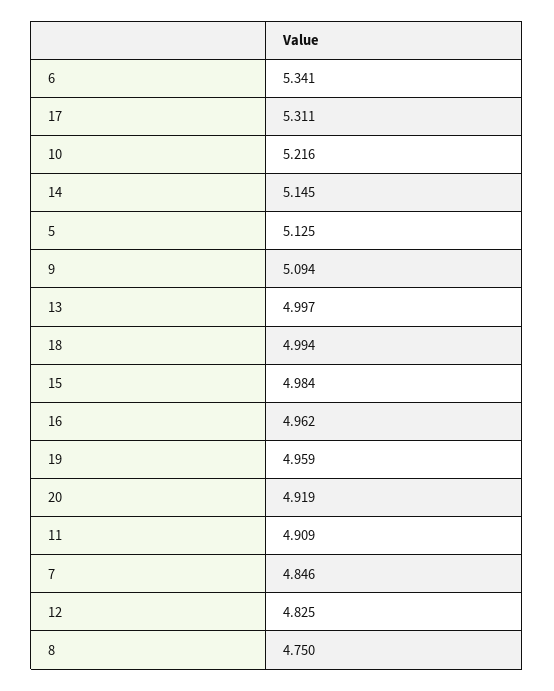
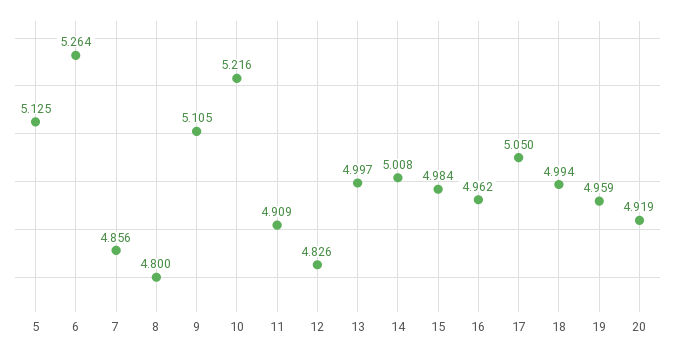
  {
-   "6": 5.341,
+   "6": 5.264,
-   "17": 5.311,
+   "17": 5.05,
    "10": 5.216,
-   "14": 5.145,
+   "14": 5.008,
    "5": 5.125,
-   "9": 5.094,
+   "9": 5.105,
    "13": 4.997,
    "18": 4.994,
    "15": 4.984,
    "16": 4.962,
    "19": 4.959,
    "20": 4.919,
    "11": 4.909,
-   "7": 4.846,
+   "7": 4.856,
-   "12": 4.825,
+   "12": 4.826,
-   "8": 4.75
+   "8": 4.8
  }

